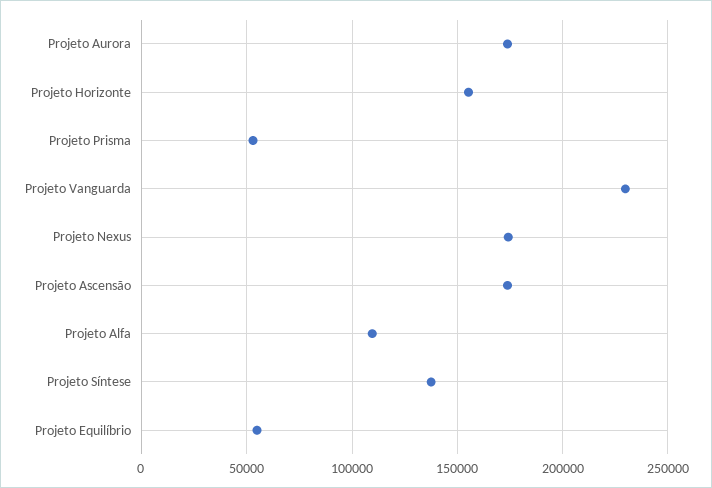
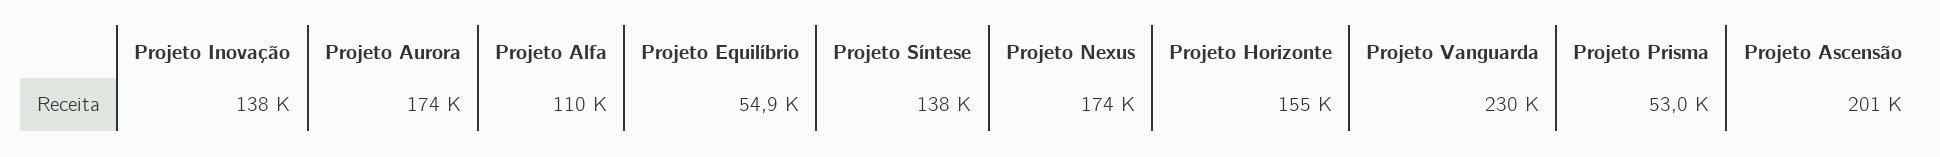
  {
    "Projeto Aurora": 174000,
    "Projeto Horizonte": 155000,
    "Projeto Prisma": 53000,
    "Projeto Vanguarda": 230000,
    "Projeto Nexus": 174000,
-   "Projeto Ascensão": 175000,
+   "Projeto Ascensão": 201000,
    "Projeto Alfa": 110000,
    "Projeto Síntese": 138000,
-   "Projeto Equilíbrio": 54900
+   "Projeto Equilíbrio": 54900,
+   "Projeto Inovação": 138000
  }

